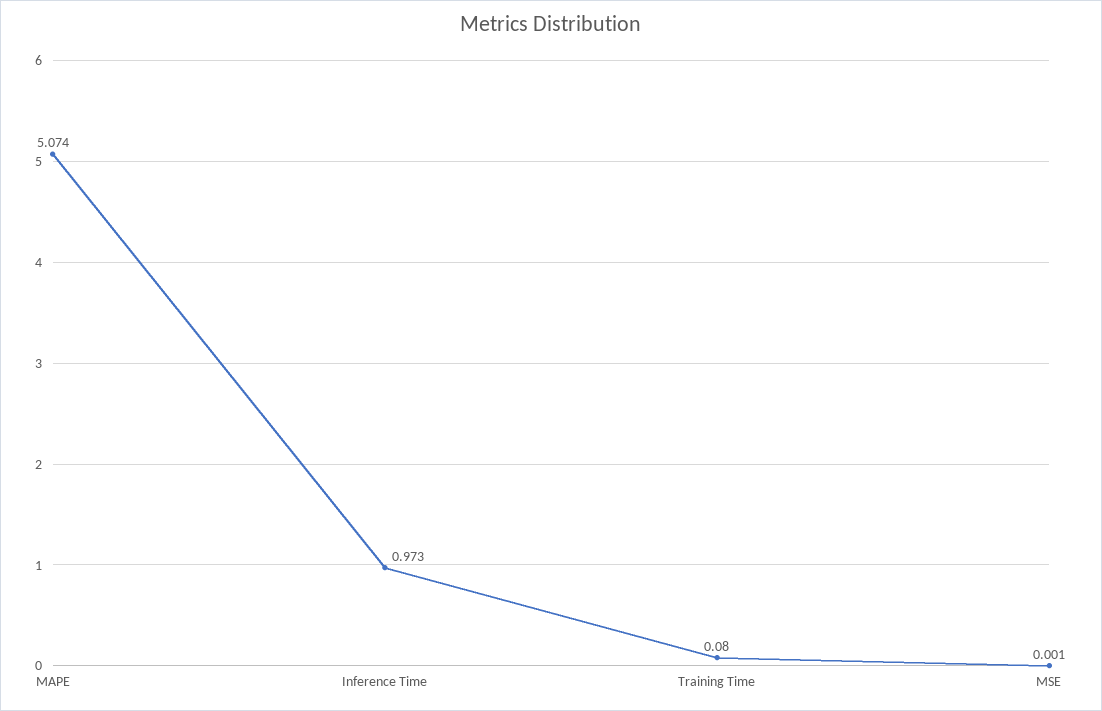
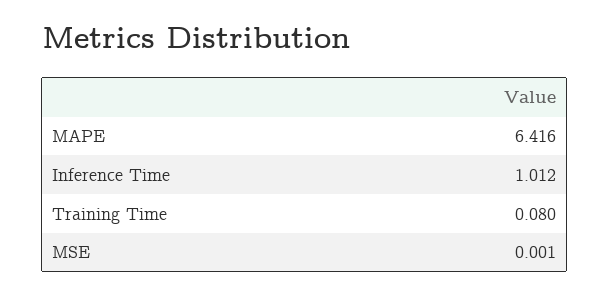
  {
-   "MAPE": 5.074,
+   "MAPE": 6.416,
-   "Inference Time": 0.973,
+   "Inference Time": 1.012,
    "Training Time": 0.08,
    "MSE": 0.001
  }

